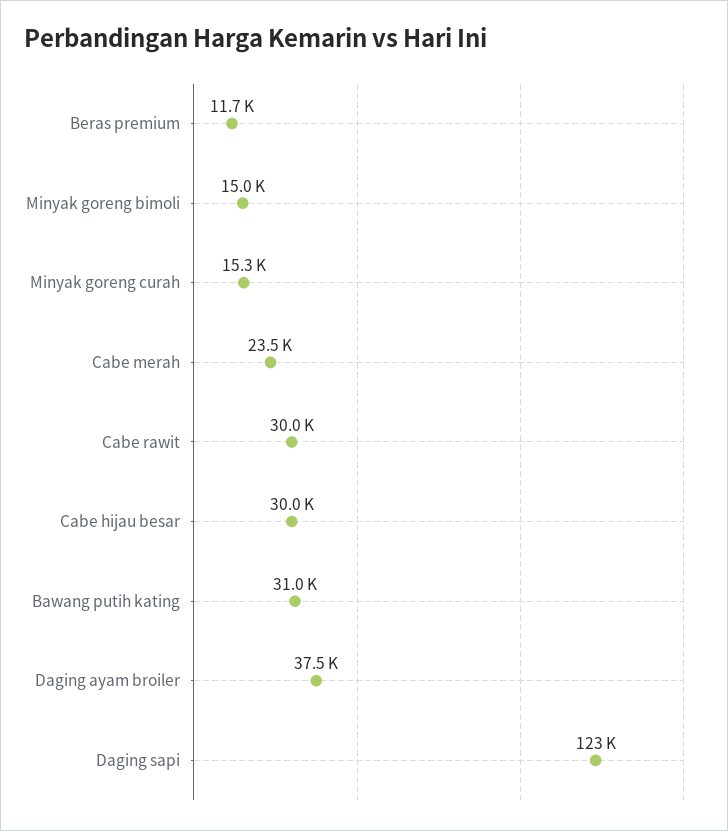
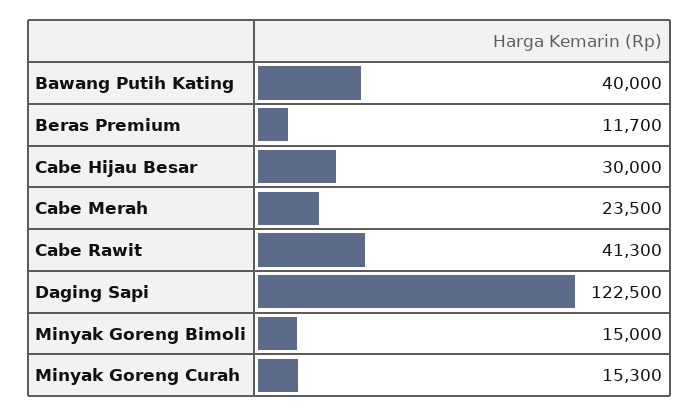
  {
    "Beras premium": 11700,
    "Minyak goreng bimoli": 15000,
    "Minyak goreng curah": 15300,
    "Cabe merah": 23500,
-   "Cabe rawit": 30000,
+   "Cabe rawit": 41300,
    "Cabe hijau besar": 30000,
-   "Bawang putih kating": 31000,
+   "Bawang putih kating": 40000,
-   "Daging ayam broiler": 37500,
    "Daging sapi": 122500
  }

